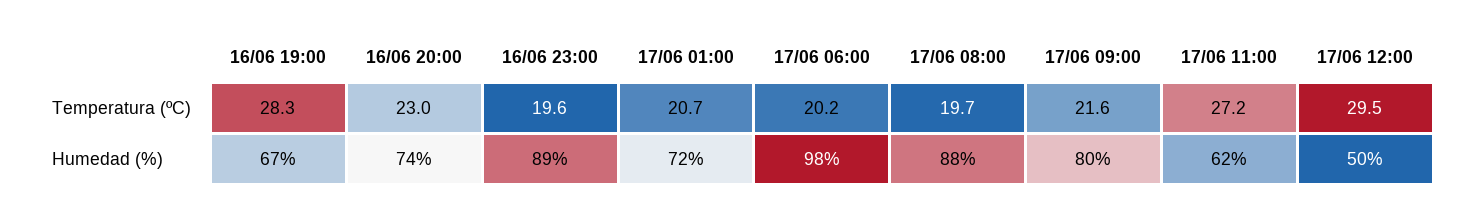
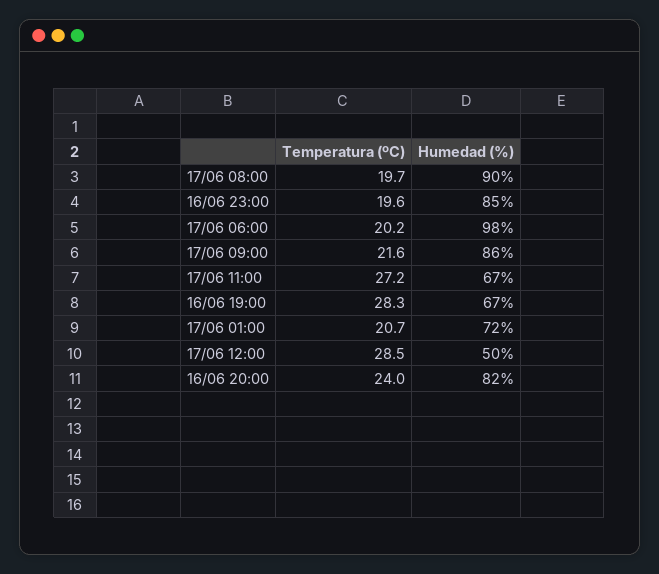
  {
    "16/06 19:00": {
      "Temperatura (ºC)": 28.3,
      "Humedad (%)": 67
    },
    "16/06 20:00": {
-     "Temperatura (ºC)": 23,
+     "Temperatura (ºC)": 24,
-     "Humedad (%)": 74
+     "Humedad (%)": 82
    },
    "16/06 23:00": {
      "Temperatura (ºC)": 19.6,
-     "Humedad (%)": 89
+     "Humedad (%)": 85
    },
    "17/06 01:00": {
      "Temperatura (ºC)": 20.7,
      "Humedad (%)": 72
    },
    "17/06 06:00": {
      "Temperatura (ºC)": 20.2,
      "Humedad (%)": 98
    },
    "17/06 08:00": {
      "Temperatura (ºC)": 19.7,
-     "Humedad (%)": 88
+     "Humedad (%)": 90
    },
    "17/06 09:00": {
      "Temperatura (ºC)": 21.6,
-     "Humedad (%)": 80
+     "Humedad (%)": 86
    },
    "17/06 11:00": {
      "Temperatura (ºC)": 27.2,
-     "Humedad (%)": 62
+     "Humedad (%)": 67
    },
    "17/06 12:00": {
-     "Temperatura (ºC)": 29.5,
+     "Temperatura (ºC)": 28.5,
      "Humedad (%)": 50
    }
  }

